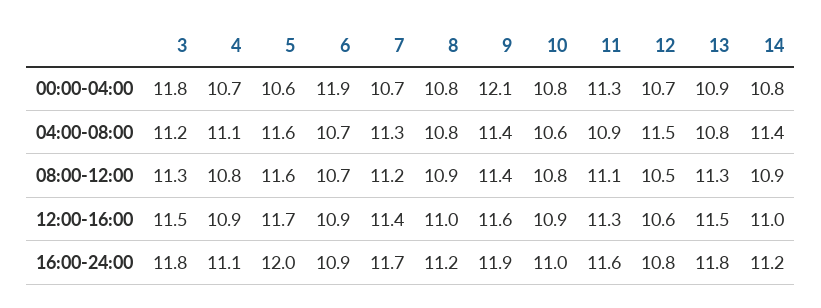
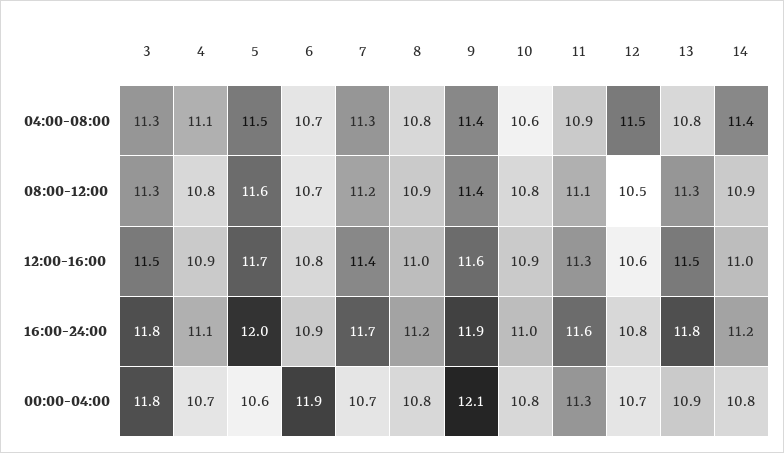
  {
    "3": {
      "00:00-04:00": 11.8,
-     "04:00-08:00": 11.2,
+     "04:00-08:00": 11.3,
      "08:00-12:00": 11.3,
      "12:00-16:00": 11.5,
      "16:00-24:00": 11.8
    },
    "4": {
      "00:00-04:00": 10.7,
      "04:00-08:00": 11.1,
      "08:00-12:00": 10.8,
      "12:00-16:00": 10.9,
      "16:00-24:00": 11.1
    },
    "5": {
      "00:00-04:00": 10.6,
-     "04:00-08:00": 11.6,
+     "04:00-08:00": 11.5,
      "08:00-12:00": 11.6,
      "12:00-16:00": 11.7,
      "16:00-24:00": 12
    },
    "6": {
      "00:00-04:00": 11.9,
      "04:00-08:00": 10.7,
      "08:00-12:00": 10.7,
-     "12:00-16:00": 10.9,
+     "12:00-16:00": 10.8,
      "16:00-24:00": 10.9
    },
    "7": {
      "00:00-04:00": 10.7,
      "04:00-08:00": 11.3,
      "08:00-12:00": 11.2,
      "12:00-16:00": 11.4,
      "16:00-24:00": 11.7
    },
    "8": {
      "00:00-04:00": 10.8,
      "04:00-08:00": 10.8,
      "08:00-12:00": 10.9,
      "12:00-16:00": 11,
      "16:00-24:00": 11.2
    },
    "9": {
      "00:00-04:00": 12.1,
      "04:00-08:00": 11.4,
      "08:00-12:00": 11.4,
      "12:00-16:00": 11.6,
      "16:00-24:00": 11.9
    },
    "10": {
      "00:00-04:00": 10.8,
      "04:00-08:00": 10.6,
      "08:00-12:00": 10.8,
      "12:00-16:00": 10.9,
      "16:00-24:00": 11
    },
    "11": {
      "00:00-04:00": 11.3,
      "04:00-08:00": 10.9,
      "08:00-12:00": 11.1,
      "12:00-16:00": 11.3,
      "16:00-24:00": 11.6
    },
    "12": {
      "00:00-04:00": 10.7,
      "04:00-08:00": 11.5,
      "08:00-12:00": 10.5,
      "12:00-16:00": 10.6,
      "16:00-24:00": 10.8
    },
    "13": {
      "00:00-04:00": 10.9,
      "04:00-08:00": 10.8,
      "08:00-12:00": 11.3,
      "12:00-16:00": 11.5,
      "16:00-24:00": 11.8
    },
    "14": {
      "00:00-04:00": 10.8,
      "04:00-08:00": 11.4,
      "08:00-12:00": 10.9,
      "12:00-16:00": 11,
      "16:00-24:00": 11.2
    }
  }

